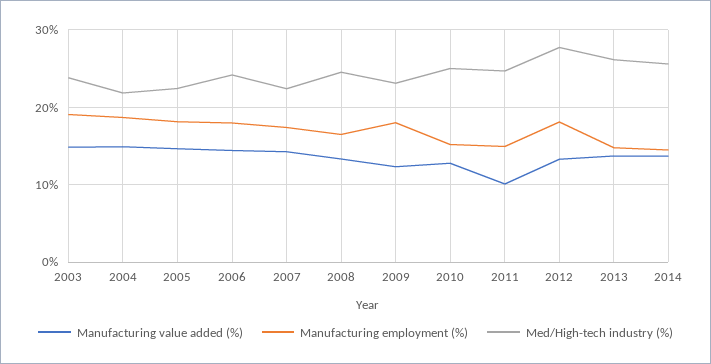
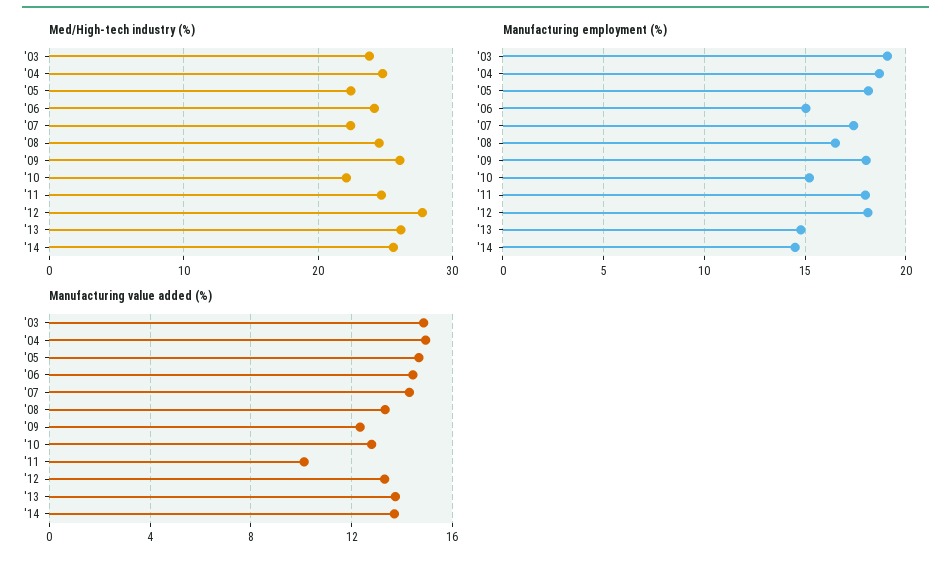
  {
    "Manufacturing value added (%)": {
      "2003": 15,
      "2004": 15,
      "2005": 14.5,
      "2006": 14.5,
      "2007": 14.5,
      "2008": 13.5,
      "2009": 12.5,
      "2010": 13,
      "2011": 10,
      "2012": 13.5,
      "2013": 13.5,
      "2014": 13.5
    },
    "Manufacturing employment (%)": {
      "2003": 19,
      "2004": 18.5,
      "2005": 18,
-     "2006": 18,
+     "2006": 15,
      "2007": 17.5,
      "2008": 16.5,
      "2009": 18,
      "2010": 15,
-     "2011": 15,
+     "2011": 18,
      "2012": 18,
      "2013": 15,
      "2014": 14.5
    },
    "Med/High-tech industry (%)": {
      "2003": 24,
-     "2004": 22,
+     "2004": 25,
      "2005": 22,
      "2006": 24,
      "2007": 22,
      "2008": 25,
-     "2009": 23,
+     "2009": 26,
-     "2010": 25,
+     "2010": 22,
      "2011": 25,
      "2012": 28,
      "2013": 26,
      "2014": 26
    }
  }

